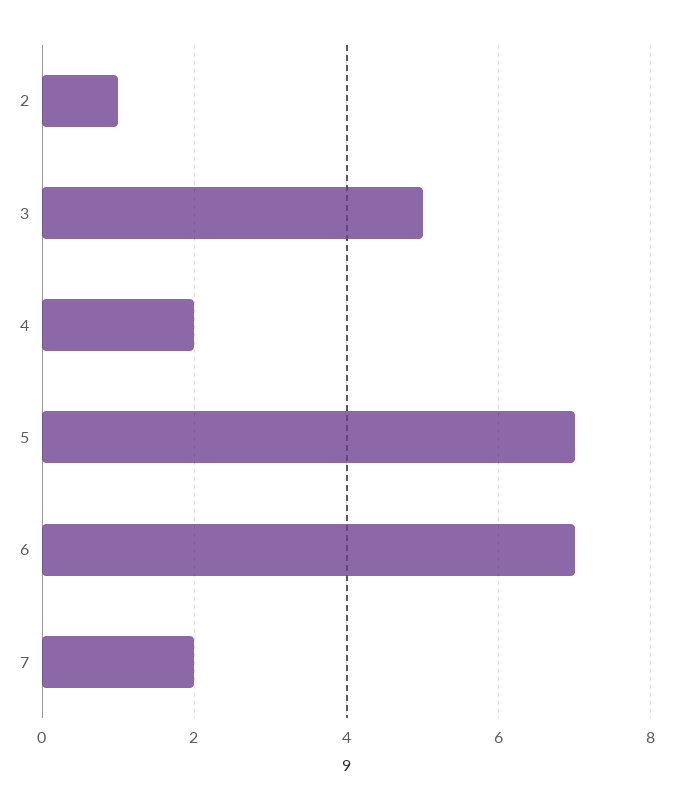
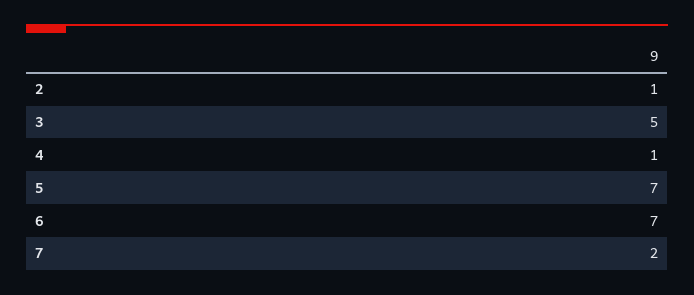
  {
    "2": 1,
    "3": 5,
-   "4": 2,
+   "4": 1,
    "5": 7,
    "6": 7,
    "7": 2
  }

